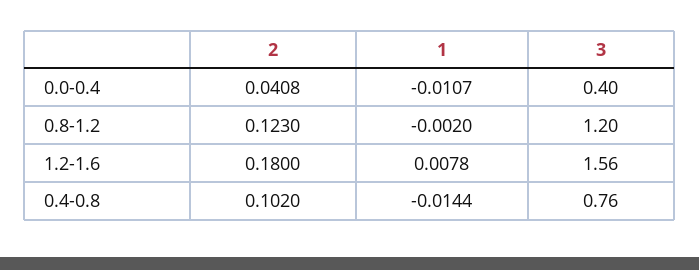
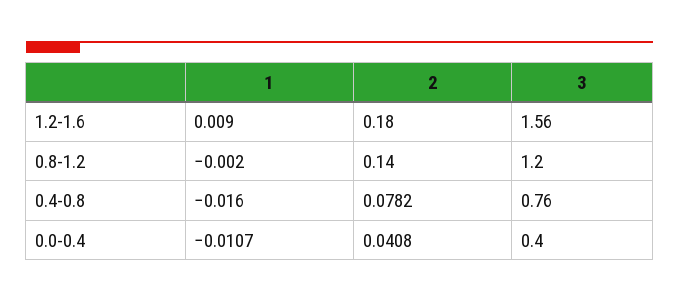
  {
    "2": {
      "0.0-0.4": 0.0408,
-     "0.8-1.2": 0.123,
+     "0.8-1.2": 0.14,
      "1.2-1.6": 0.18,
-     "0.4-0.8": 0.102
+     "0.4-0.8": 0.0782
    },
    "1": {
      "0.0-0.4": -0.0107,
      "0.8-1.2": -0.002,
-     "1.2-1.6": 0.0078,
+     "1.2-1.6": 0.009,
-     "0.4-0.8": -0.0144
+     "0.4-0.8": -0.016
    },
    "3": {
      "0.0-0.4": 0.4,
      "0.8-1.2": 1.2,
      "1.2-1.6": 1.56,
      "0.4-0.8": 0.76
    }
  }

